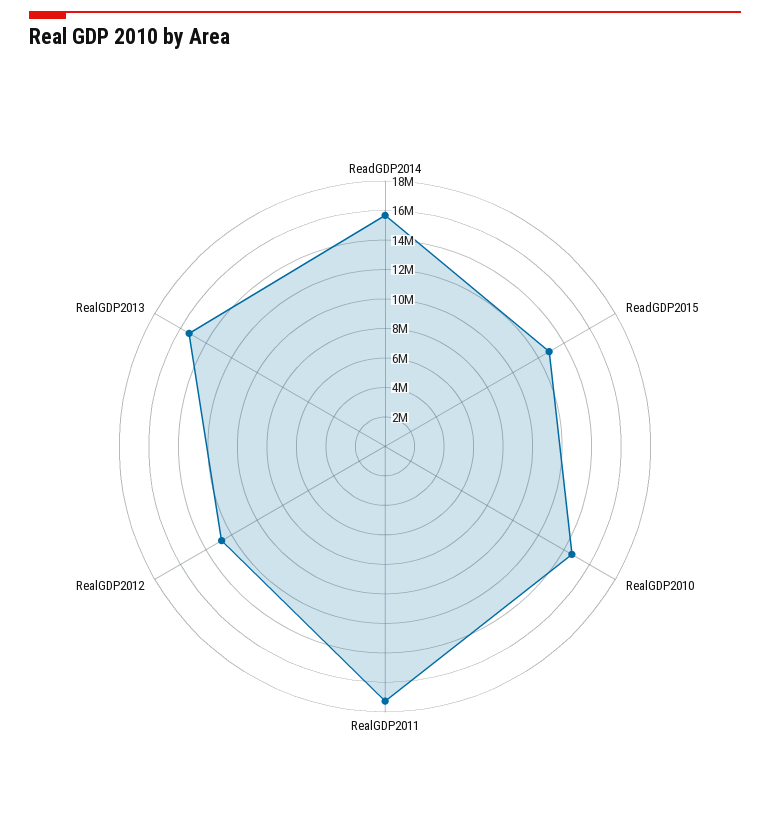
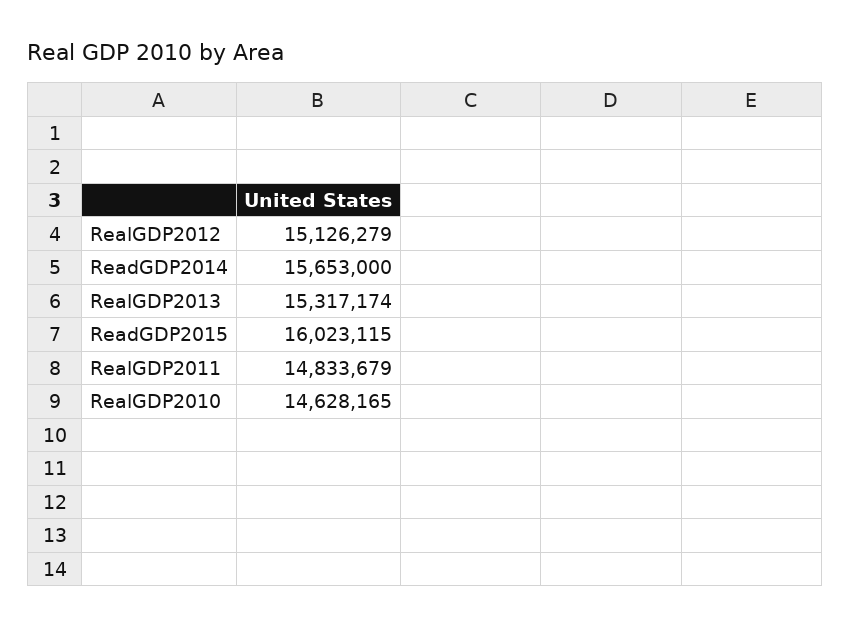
  {
    "ReadGDP2014": 15653000,
-   "ReadGDP2015": 13000000,
+   "ReadGDP2015": 16023115,
    "RealGDP2010": 14628165,
-   "RealGDP2011": 17000000,
+   "RealGDP2011": 14833679,
-   "RealGDP2012": 13000000,
+   "RealGDP2012": 15126279,
    "RealGDP2013": 15317174
  }

